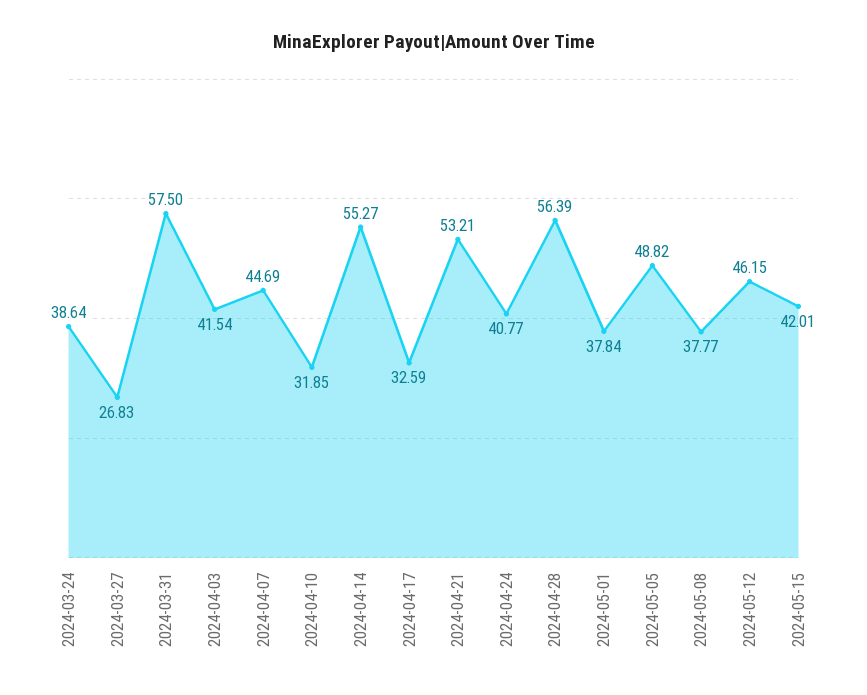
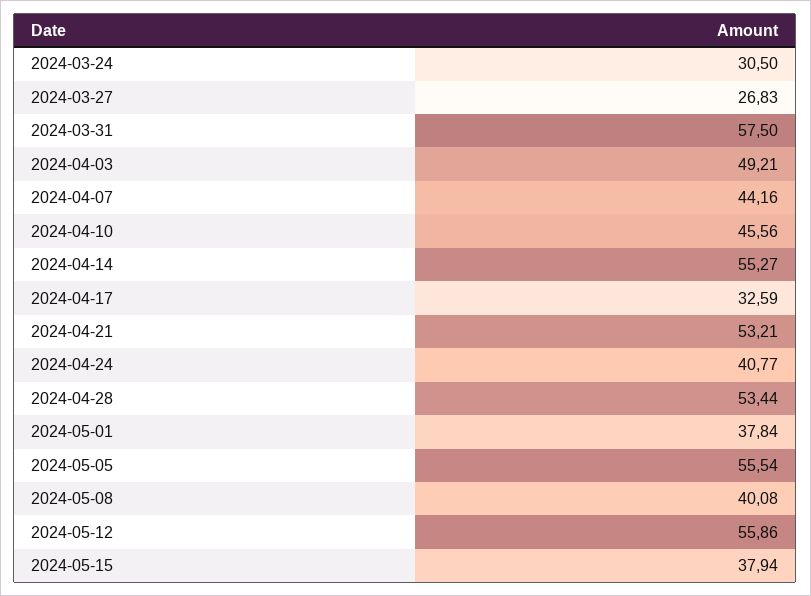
  {
-   "2024-03-24": 38.64,
+   "2024-03-24": 30.5,
    "2024-03-27": 26.83,
    "2024-03-31": 57.5,
-   "2024-04-03": 41.54,
+   "2024-04-03": 49.21,
-   "2024-04-07": 44.69,
+   "2024-04-07": 44.16,
-   "2024-04-10": 31.85,
+   "2024-04-10": 45.56,
    "2024-04-14": 55.27,
    "2024-04-17": 32.59,
    "2024-04-21": 53.21,
    "2024-04-24": 40.77,
-   "2024-04-28": 56.39,
+   "2024-04-28": 53.44,
    "2024-05-01": 37.84,
-   "2024-05-05": 48.82,
+   "2024-05-05": 55.54,
-   "2024-05-08": 37.77,
+   "2024-05-08": 40.08,
-   "2024-05-12": 46.15,
+   "2024-05-12": 55.86,
-   "2024-05-15": 42.01
+   "2024-05-15": 37.94
  }

